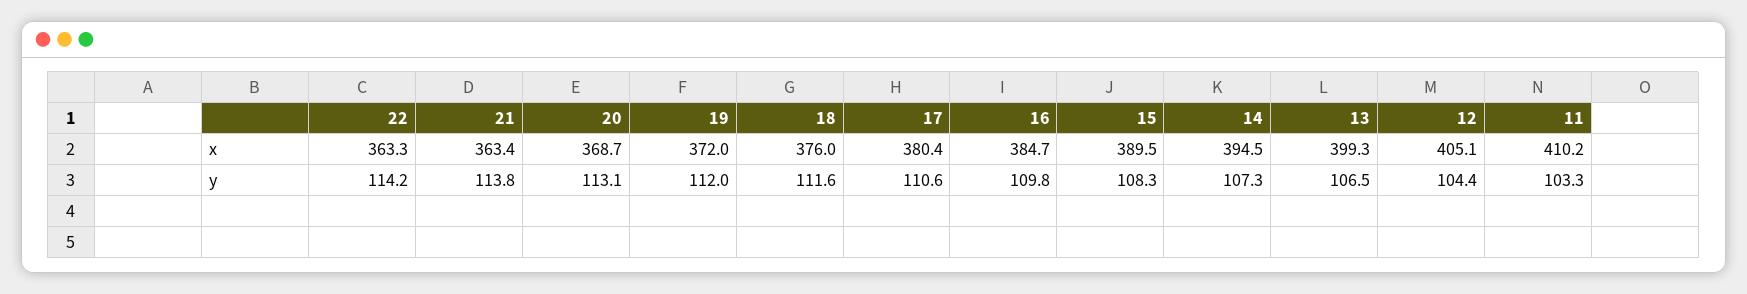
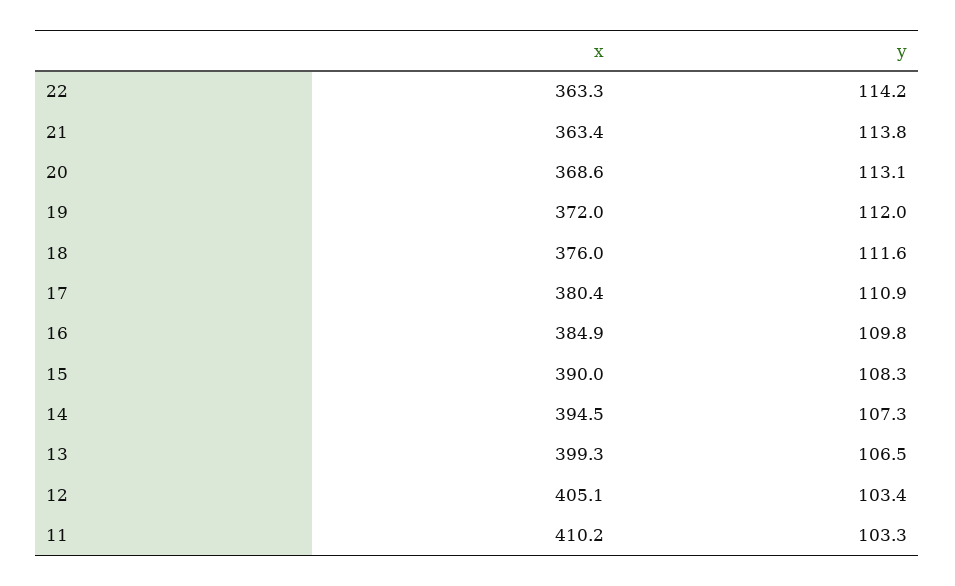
  {
    "22": {
      "x": 363.3,
      "y": 114.2
    },
    "21": {
      "x": 363.4,
      "y": 113.8
    },
    "20": {
-     "x": 368.7,
+     "x": 368.6,
      "y": 113.1
    },
    "19": {
      "x": 372,
      "y": 112
    },
    "18": {
      "x": 376,
      "y": 111.6
    },
    "17": {
      "x": 380.4,
-     "y": 110.6
+     "y": 110.9
    },
    "16": {
-     "x": 384.7,
+     "x": 384.9,
      "y": 109.8
    },
    "15": {
-     "x": 389.5,
+     "x": 390,
      "y": 108.3
    },
    "14": {
      "x": 394.5,
      "y": 107.3
    },
    "13": {
      "x": 399.3,
      "y": 106.5
    },
    "12": {
      "x": 405.1,
-     "y": 104.4
+     "y": 103.4
    },
    "11": {
      "x": 410.2,
      "y": 103.3
    }
  }

